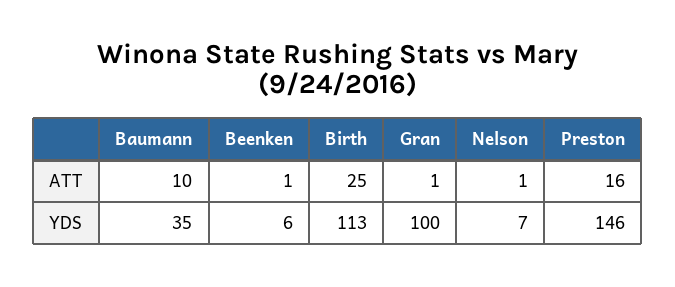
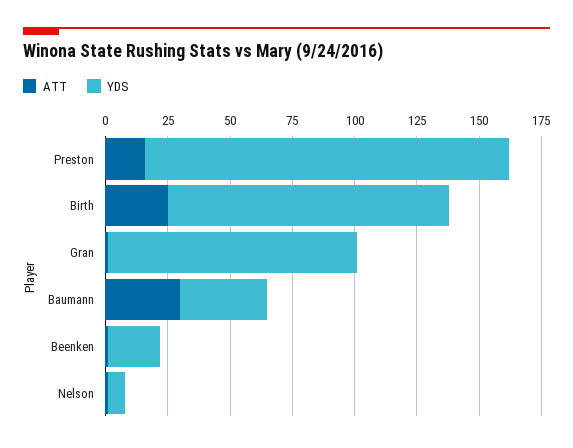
  {
    "ATT": {
-     "Baumann": 10,
+     "Baumann": 30,
      "Beenken": 1,
      "Birth": 25,
      "Gran": 1,
      "Nelson": 1,
      "Preston": 16
    },
    "YDS": {
      "Baumann": 35,
-     "Beenken": 6,
+     "Beenken": 20,
      "Birth": 113,
      "Gran": 100,
      "Nelson": 7,
      "Preston": 146
    }
  }

